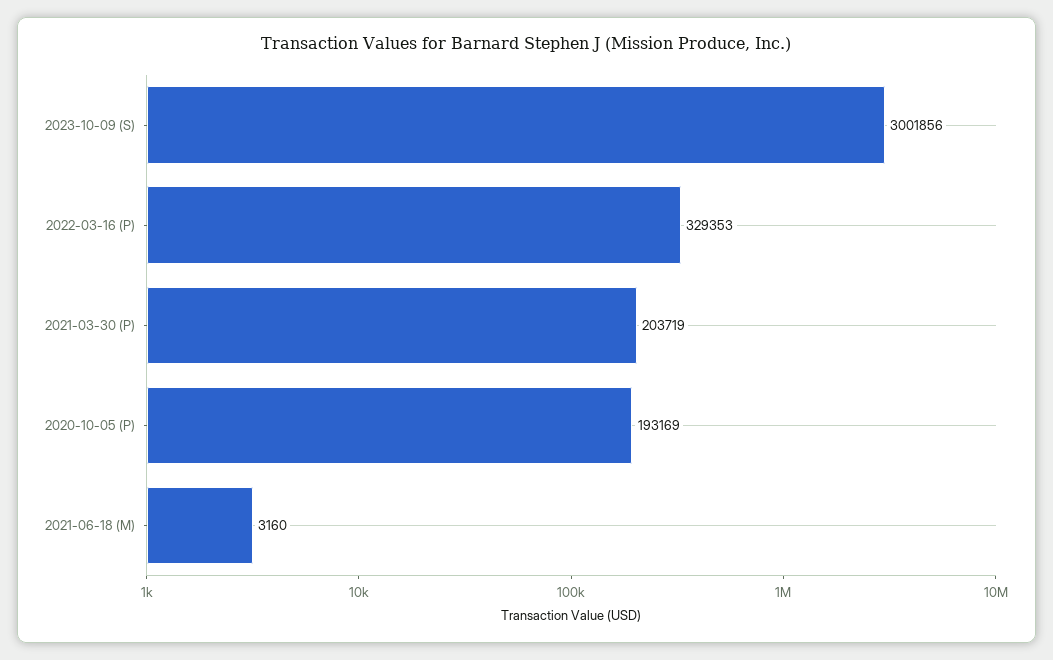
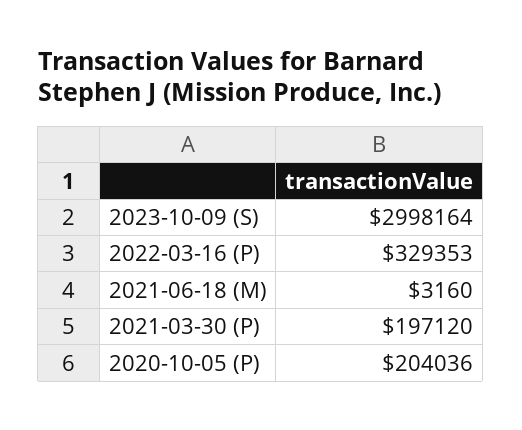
  {
-   "2023-10-09 (S)": 3001856,
+   "2023-10-09 (S)": 2998164,
    "2022-03-16 (P)": 329353,
-   "2021-03-30 (P)": 203719,
+   "2021-03-30 (P)": 197120,
-   "2020-10-05 (P)": 193169,
+   "2020-10-05 (P)": 204036,
    "2021-06-18 (M)": 3160
  }

